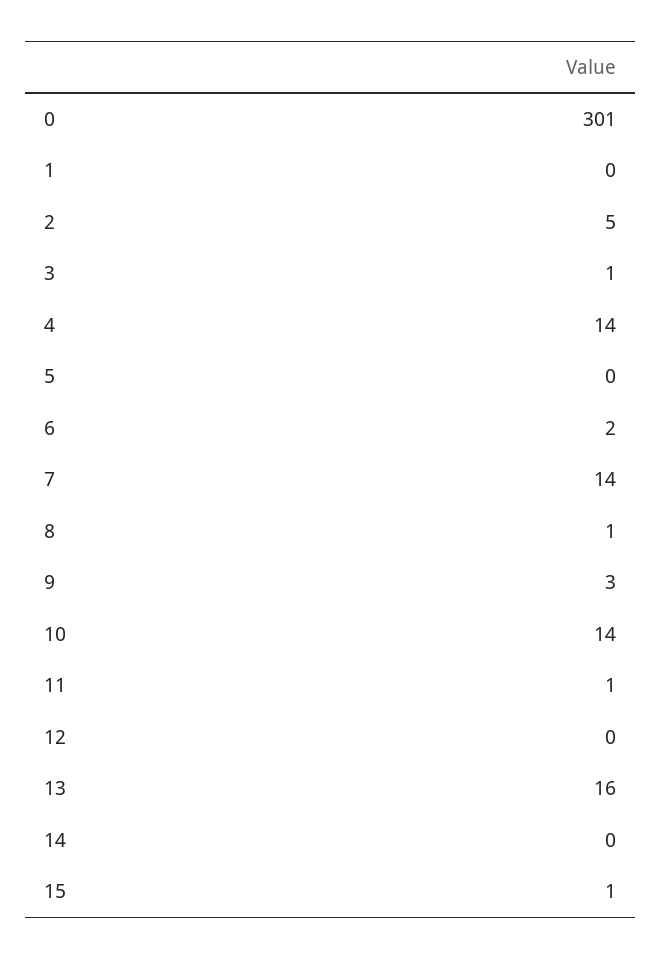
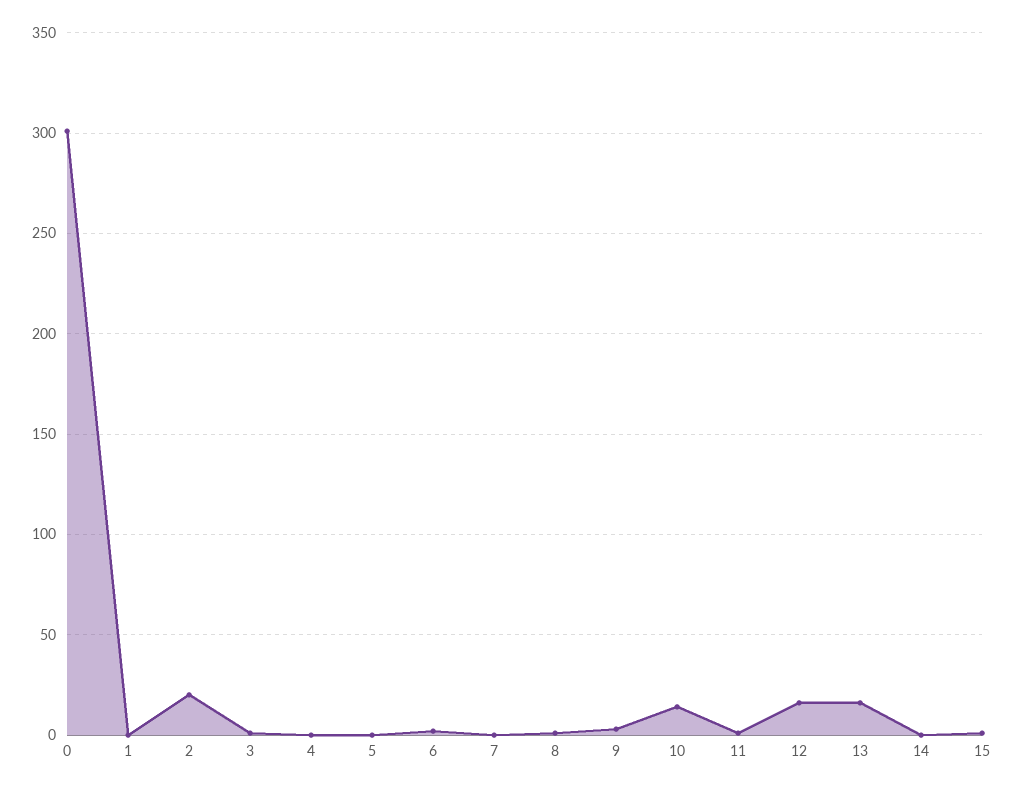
  {
    "0": 301,
    "1": 0,
-   "2": 5,
+   "2": 20,
    "3": 1,
-   "4": 14,
+   "4": 0,
    "5": 0,
    "6": 2,
-   "7": 14,
+   "7": 0,
    "8": 1,
    "9": 3,
    "10": 14,
    "11": 1,
-   "12": 0,
+   "12": 15,
    "13": 16,
    "14": 0,
    "15": 1
  }

